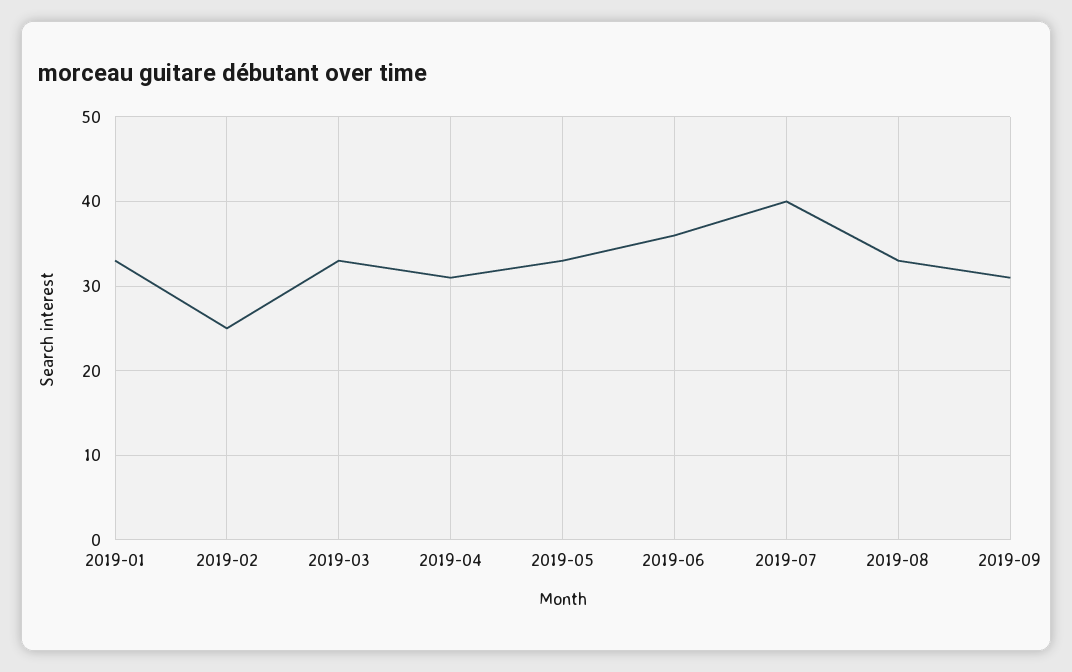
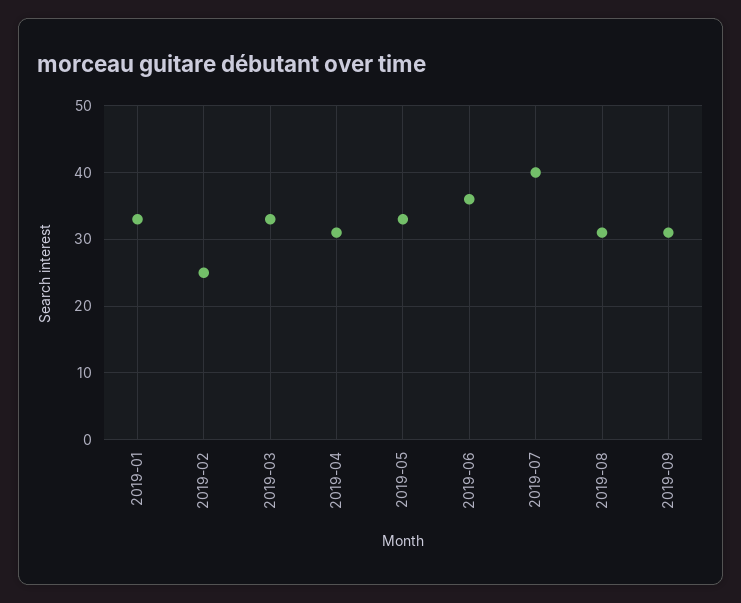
  {
    "2019-01": 33,
    "2019-02": 25,
    "2019-03": 33,
    "2019-04": 31,
    "2019-05": 33,
    "2019-06": 36,
    "2019-07": 40,
-   "2019-08": 33,
+   "2019-08": 31,
    "2019-09": 31
  }

